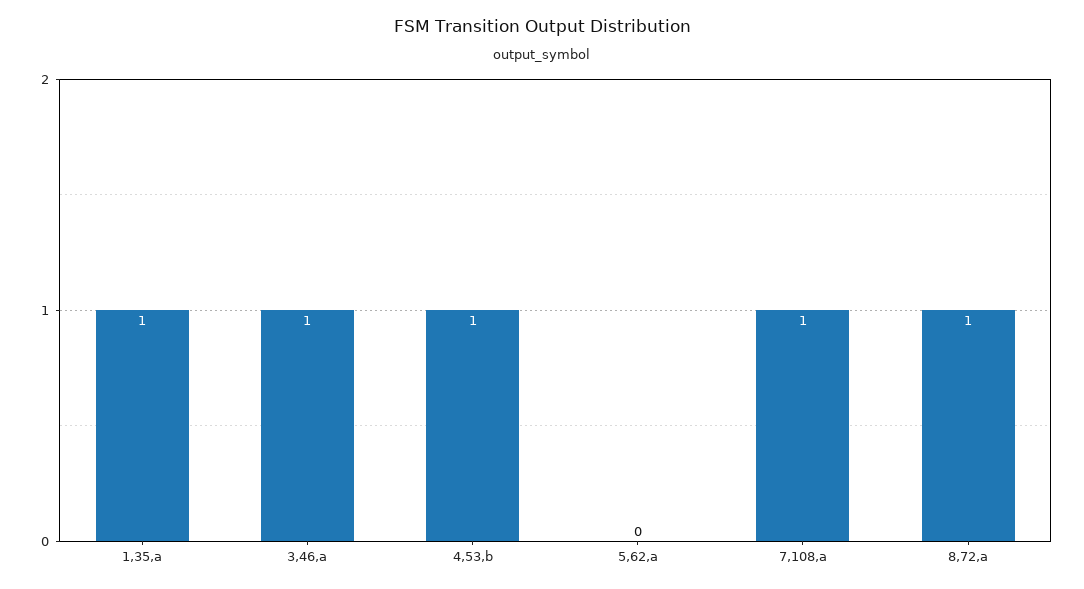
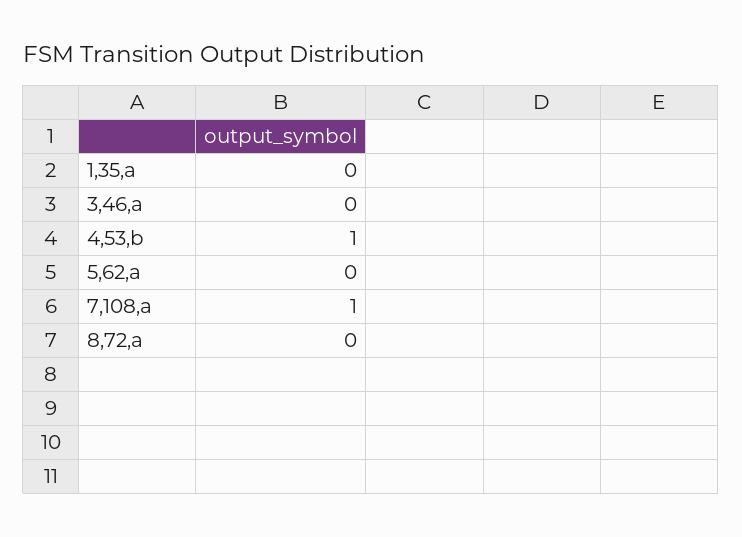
  {
-   "1,35,a": 1,
+   "1,35,a": 0,
-   "3,46,a": 1,
+   "3,46,a": 0,
    "4,53,b": 1,
    "5,62,a": 0,
    "7,108,a": 1,
-   "8,72,a": 1
+   "8,72,a": 0
  }

